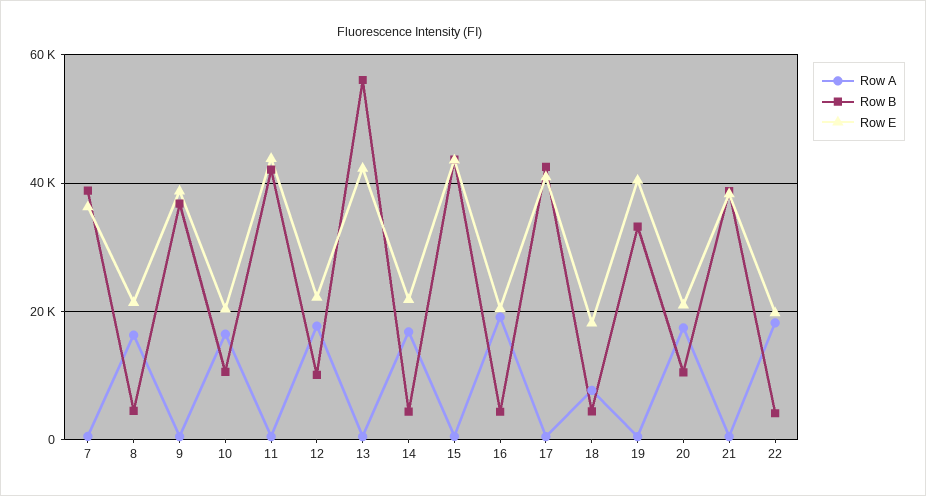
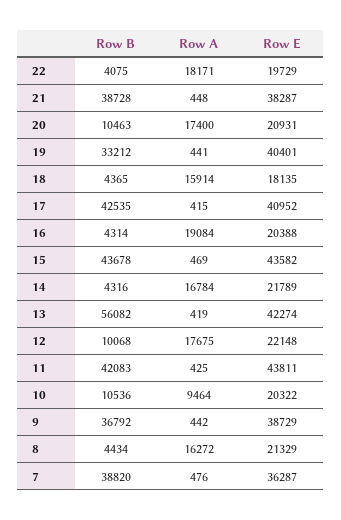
  {
    "Row A": {
      "7": 476,
      "8": 16272,
      "9": 442,
-     "10": 16000,
+     "10": 9464,
      "11": 425,
      "12": 17675,
      "13": 419,
      "14": 16784,
      "15": 469,
      "16": 19084,
      "17": 415,
-     "18": 8000,
+     "18": 15914,
      "19": 441,
      "20": 17400,
      "21": 448,
      "22": 18171
    },
    "Row B": {
      "7": 38820,
      "8": 4434,
      "9": 36792,
      "10": 10536,
      "11": 42083,
      "12": 10068,
      "13": 56082,
      "14": 4316,
      "15": 43678,
      "16": 4314,
      "17": 42535,
      "18": 4365,
      "19": 33212,
      "20": 10463,
      "21": 38728,
      "22": 4075
    },
    "Row E": {
      "7": 36287,
      "8": 21329,
      "9": 38729,
      "10": 20322,
      "11": 43811,
      "12": 22148,
      "13": 42274,
      "14": 21789,
      "15": 43582,
      "16": 20388,
      "17": 40952,
      "18": 18135,
      "19": 40401,
      "20": 20931,
      "21": 38287,
      "22": 19729
    }
  }

